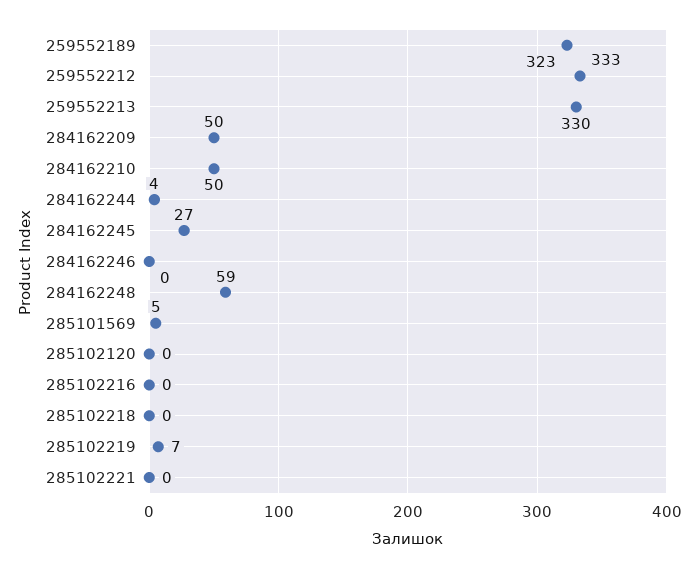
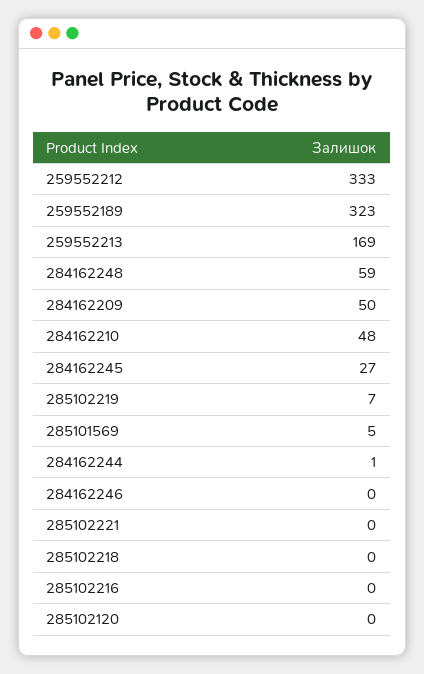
  {
    "259552189": 323,
    "259552212": 333,
-   "259552213": 330,
+   "259552213": 169,
    "284162209": 50,
-   "284162210": 50,
+   "284162210": 48,
-   "284162244": 4,
+   "284162244": 1,
    "284162245": 27,
    "284162246": 0,
    "284162248": 59,
    "285101569": 5,
    "285102120": 0,
    "285102216": 0,
    "285102218": 0,
    "285102219": 7,
    "285102221": 0
  }

